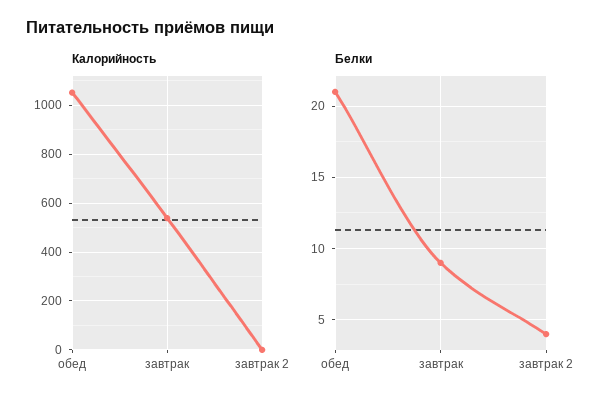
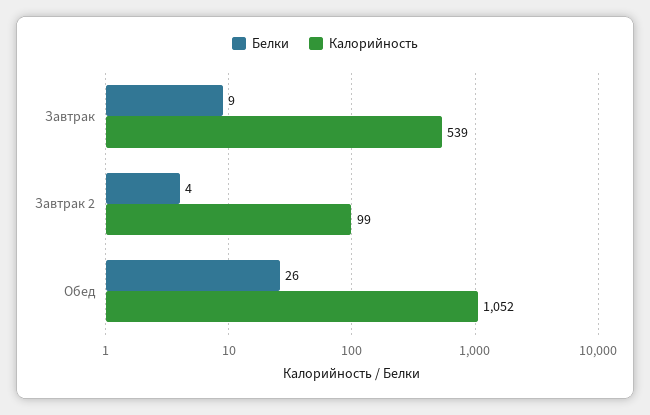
  {
    "Калорийность": {
      "обед": 1052,
      "завтрак": 539,
-     "завтрак 2": 0
+     "завтрак 2": 99
    },
    "Белки": {
-     "обед": 21,
+     "обед": 26,
      "завтрак": 9,
      "завтрак 2": 4
    }
  }

